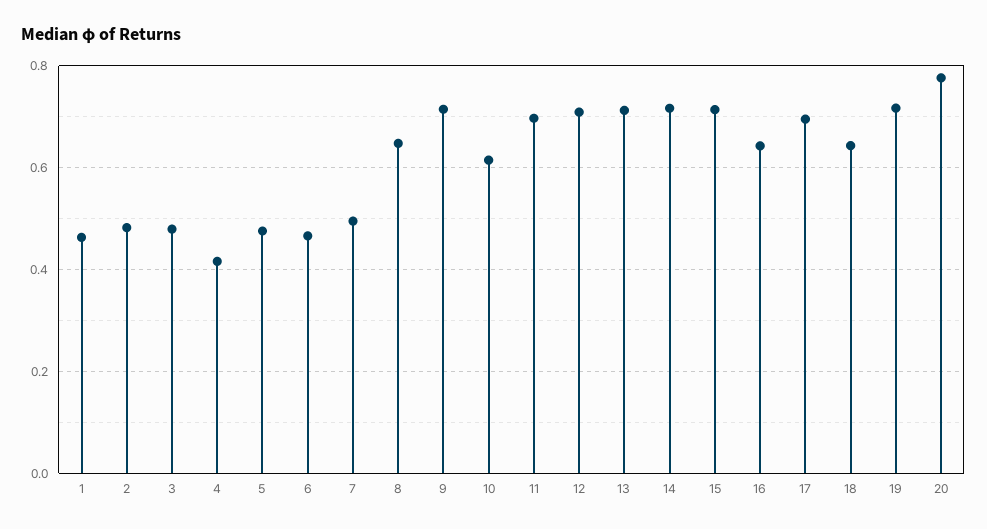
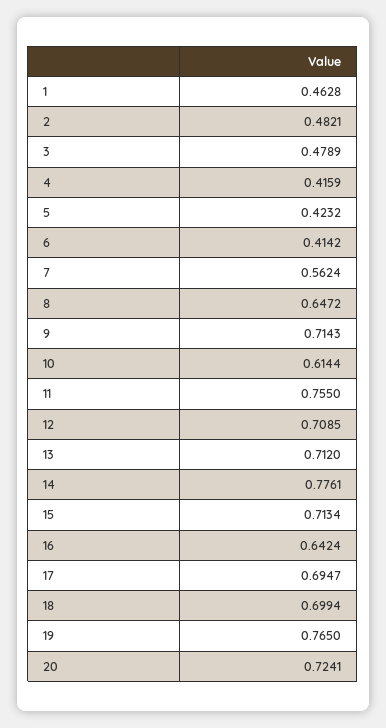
  {
    "1": 0.4628,
    "2": 0.4821,
    "3": 0.4789,
    "4": 0.4159,
-   "5": 0.48,
+   "5": 0.4232,
-   "6": 0.46,
+   "6": 0.4142,
-   "7": 0.5,
+   "7": 0.5624,
    "8": 0.6472,
    "9": 0.7143,
    "10": 0.6144,
-   "11": 0.7,
+   "11": 0.755,
    "12": 0.7085,
    "13": 0.712,
-   "14": 0.72,
+   "14": 0.7761,
    "15": 0.7134,
    "16": 0.6424,
    "17": 0.6947,
-   "18": 0.64,
+   "18": 0.6994,
-   "19": 0.72,
+   "19": 0.765,
-   "20": 0.78
+   "20": 0.7241
  }

